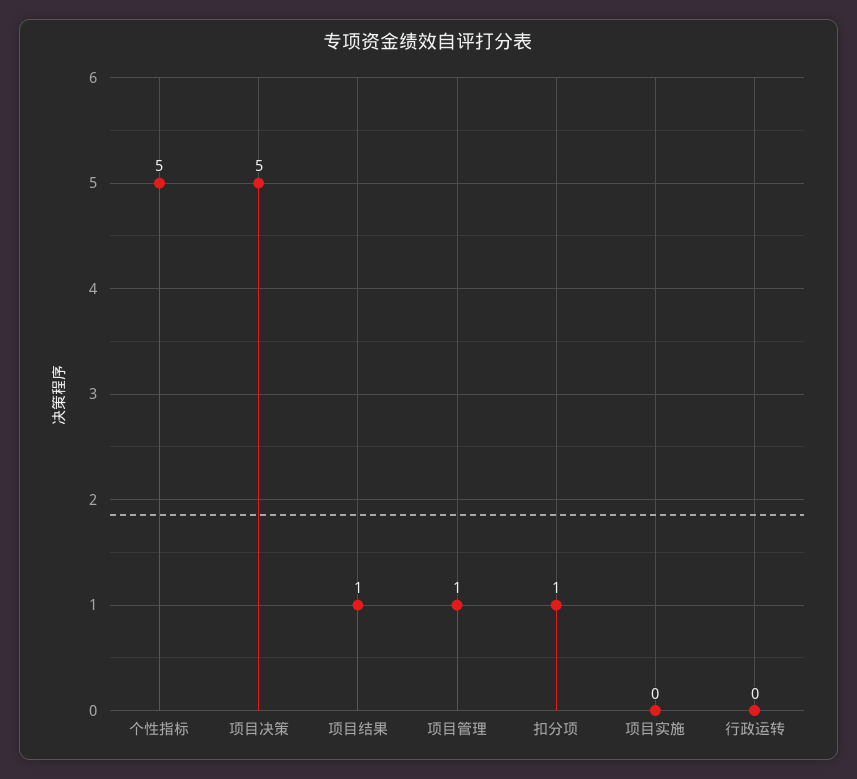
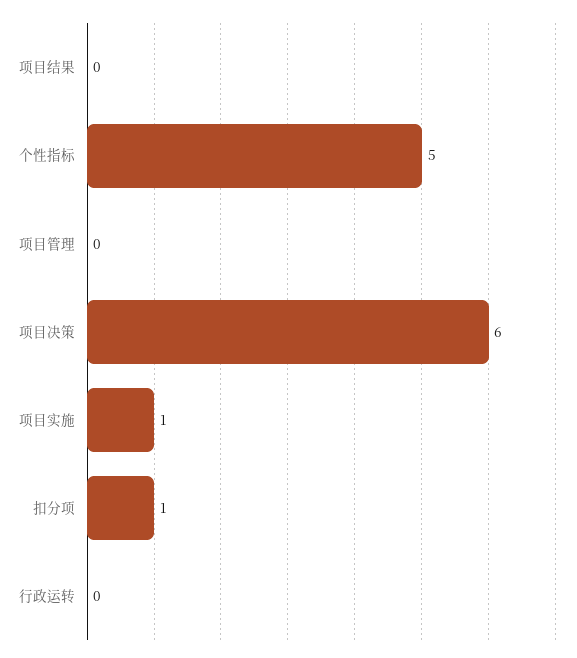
  {
    "个性指标": 5,
-   "项目决策": 5,
+   "项目决策": 6,
-   "项目结果": 1,
+   "项目结果": 0,
-   "项目管理": 1,
+   "项目管理": 0,
    "扣分项": 1,
-   "项目实施": 0,
+   "项目实施": 1,
    "行政运转": 0
  }

